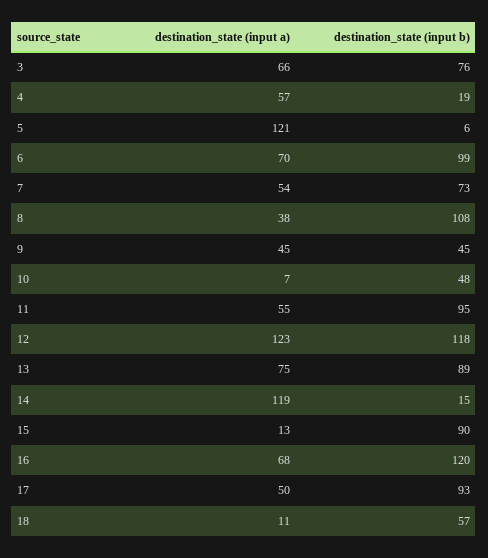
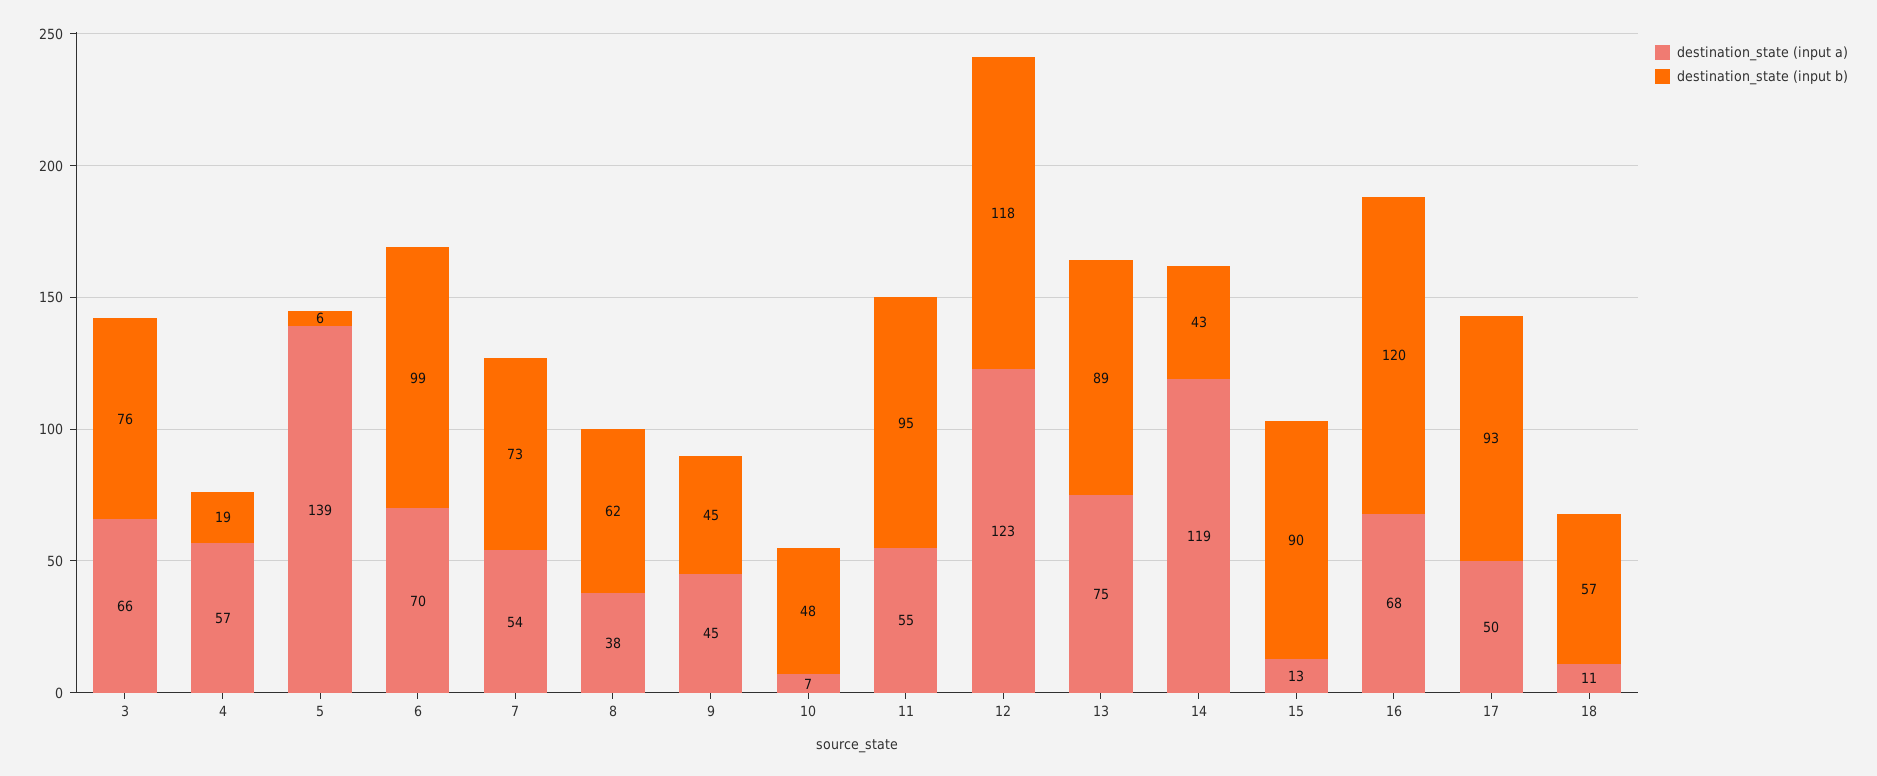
  {
    "destination_state (input a)": {
      "3": 66,
      "4": 57,
-     "5": 121,
+     "5": 139,
      "6": 70,
      "7": 54,
      "8": 38,
      "9": 45,
      "10": 7,
      "11": 55,
      "12": 123,
      "13": 75,
      "14": 119,
      "15": 13,
      "16": 68,
      "17": 50,
      "18": 11
    },
    "destination_state (input b)": {
      "3": 76,
      "4": 19,
      "5": 6,
      "6": 99,
      "7": 73,
-     "8": 108,
+     "8": 62,
      "9": 45,
      "10": 48,
      "11": 95,
      "12": 118,
      "13": 89,
-     "14": 15,
+     "14": 43,
      "15": 90,
      "16": 120,
      "17": 93,
      "18": 57
    }
  }

